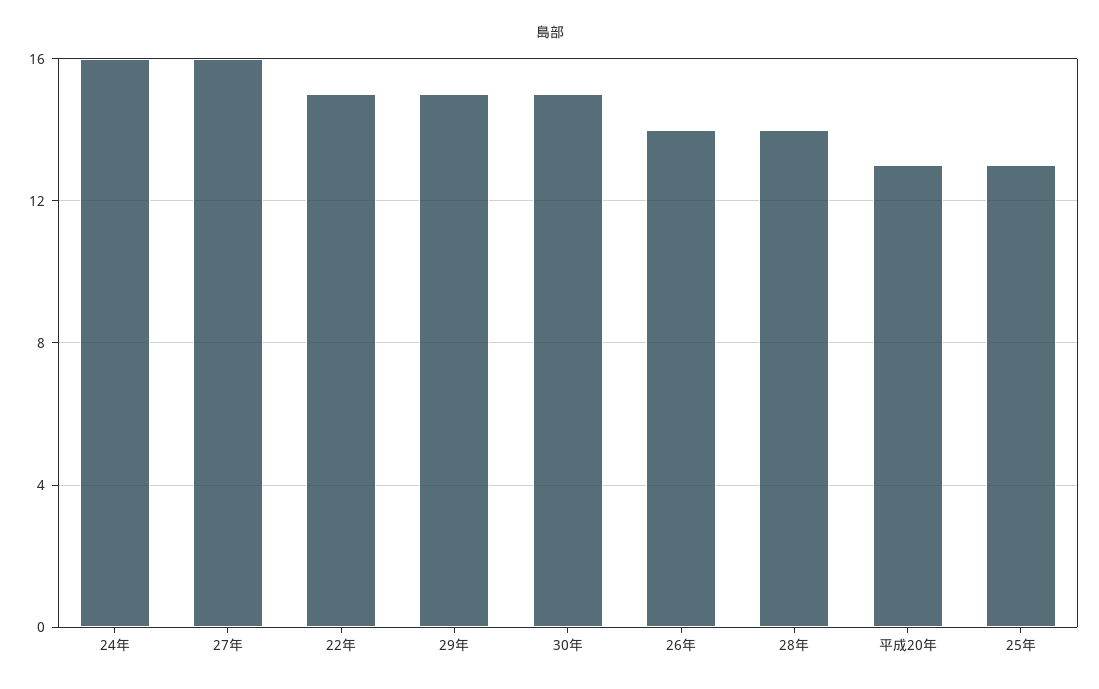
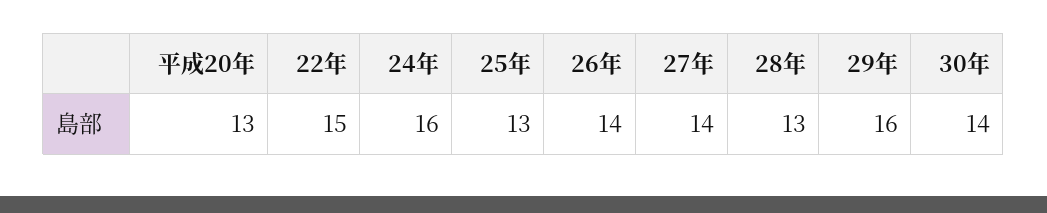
  {
    "24年": 16,
-   "27年": 16,
+   "27年": 14,
    "22年": 15,
-   "29年": 15,
+   "29年": 16,
-   "30年": 15,
+   "30年": 14,
    "26年": 14,
-   "28年": 14,
+   "28年": 13,
    "平成20年": 13,
    "25年": 13
  }

